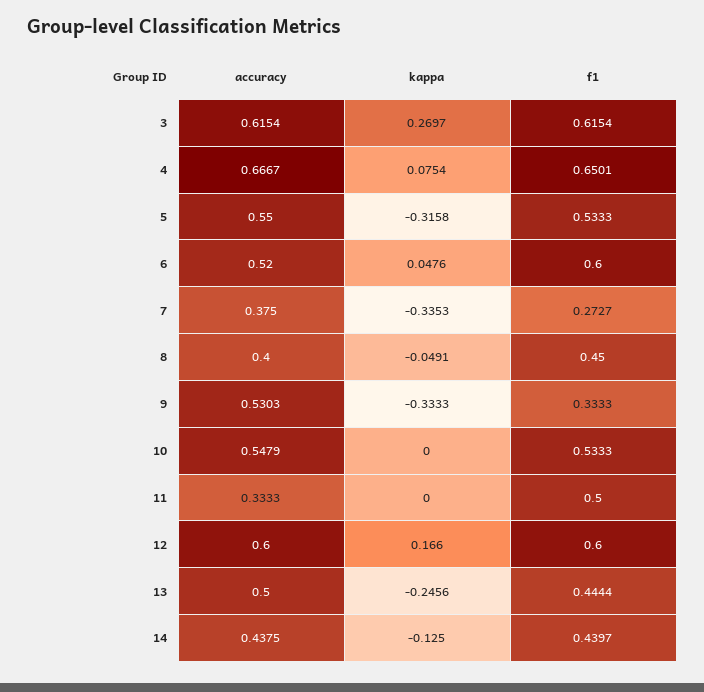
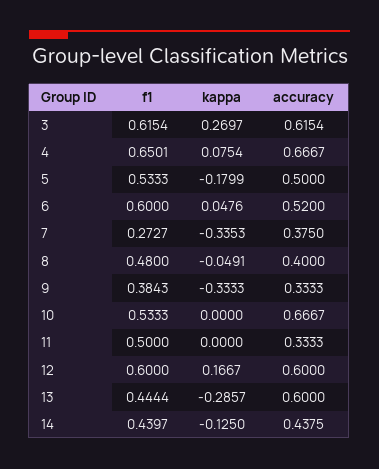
  {
    "accuracy": {
      "3": 0.6154,
      "4": 0.6667,
-     "5": 0.55,
+     "5": 0.5,
      "6": 0.52,
      "7": 0.375,
      "8": 0.4,
-     "9": 0.5303,
+     "9": 0.3333,
-     "10": 0.5479,
+     "10": 0.6667,
      "11": 0.3333,
      "12": 0.6,
-     "13": 0.5,
+     "13": 0.6,
      "14": 0.4375
    },
    "kappa": {
      "3": 0.2697,
      "4": 0.0754,
-     "5": -0.3158,
+     "5": -0.1799,
      "6": 0.0476,
      "7": -0.3353,
      "8": -0.0491,
      "9": -0.3333,
      "10": 0,
      "11": 0,
-     "12": 0.166,
+     "12": 0.1667,
-     "13": -0.2456,
+     "13": -0.2857,
      "14": -0.125
    },
    "f1": {
      "3": 0.6154,
      "4": 0.6501,
      "5": 0.5333,
      "6": 0.6,
      "7": 0.2727,
-     "8": 0.45,
+     "8": 0.48,
-     "9": 0.3333,
+     "9": 0.3843,
      "10": 0.5333,
      "11": 0.5,
      "12": 0.6,
      "13": 0.4444,
      "14": 0.4397
    }
  }

